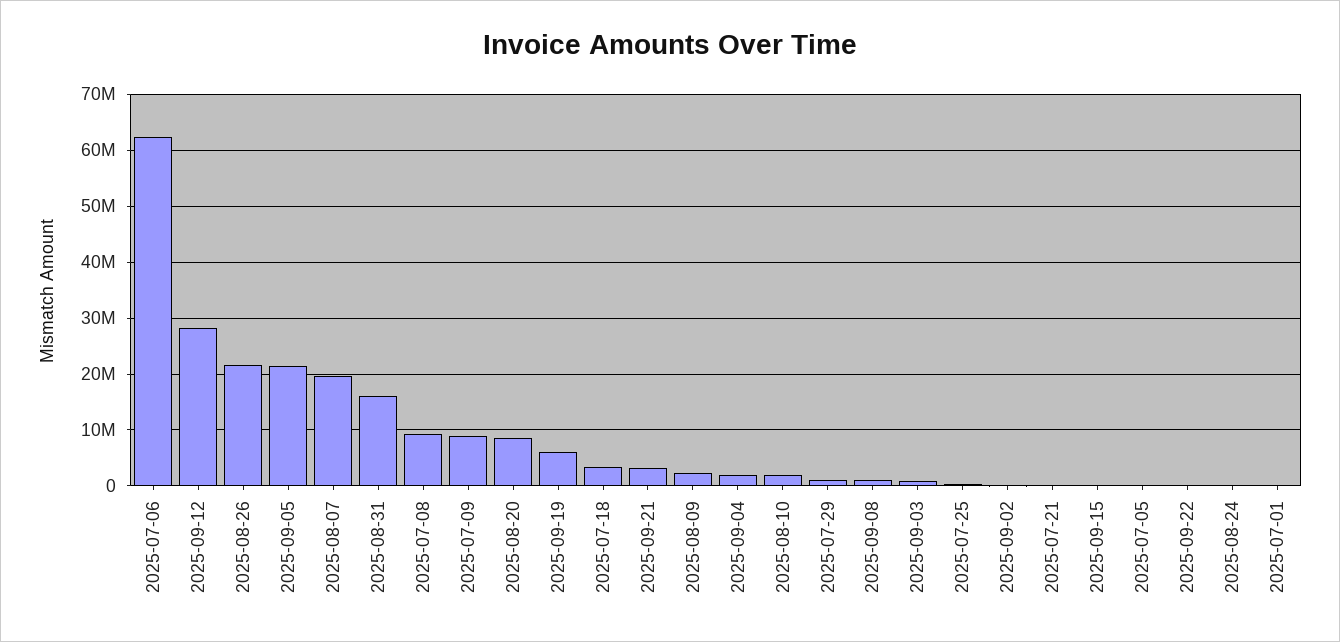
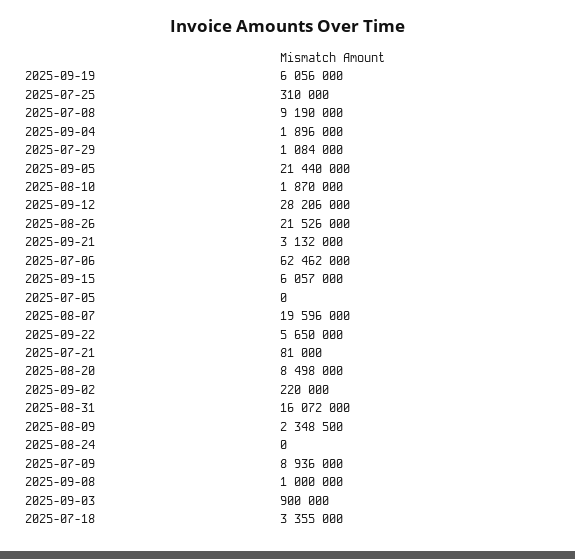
  {
    "2025-07-06": 62462000,
    "2025-09-12": 28206000,
    "2025-08-26": 21526000,
    "2025-09-05": 21440000,
    "2025-08-07": 19596000,
    "2025-08-31": 16072000,
    "2025-07-08": 9190000,
    "2025-07-09": 8936000,
    "2025-08-20": 8498000,
    "2025-09-19": 6056000,
    "2025-07-18": 3355000,
    "2025-09-21": 3132000,
    "2025-08-09": 2348500,
    "2025-09-04": 1896000,
    "2025-08-10": 1870000,
    "2025-07-29": 1084000,
    "2025-09-08": 1000000,
    "2025-09-03": 900000,
    "2025-07-25": 310000,
    "2025-09-02": 220000,
    "2025-07-21": 81000,
-   "2025-09-15": 0,
+   "2025-09-15": 6057000,
    "2025-07-05": 0,
-   "2025-09-22": 0,
+   "2025-09-22": 5650000,
-   "2025-08-24": 0,
+   "2025-08-24": 0
-   "2025-07-01": 0
  }

